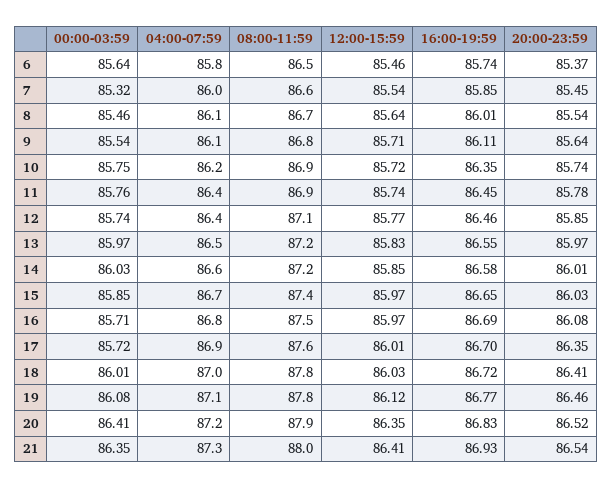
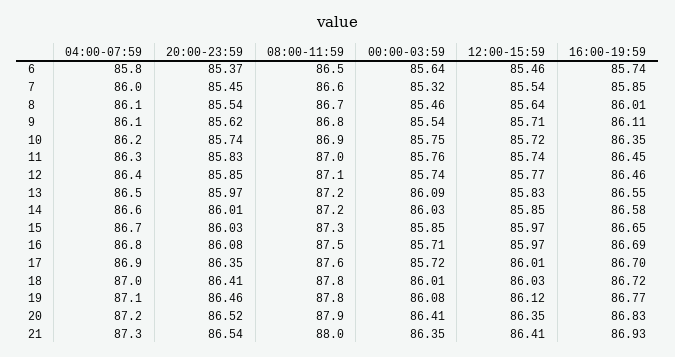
  {
    "00:00-03:59": {
      "6": 85.64,
      "7": 85.32,
      "8": 85.46,
      "9": 85.54,
      "10": 85.75,
      "11": 85.76,
      "12": 85.74,
-     "13": 85.97,
+     "13": 86.09,
      "14": 86.03,
      "15": 85.85,
      "16": 85.71,
      "17": 85.72,
      "18": 86.01,
      "19": 86.08,
      "20": 86.41,
      "21": 86.35
    },
    "04:00-07:59": {
      "6": 85.8,
      "7": 86,
      "8": 86.1,
      "9": 86.1,
      "10": 86.2,
-     "11": 86.4,
+     "11": 86.3,
      "12": 86.4,
      "13": 86.5,
      "14": 86.6,
      "15": 86.7,
      "16": 86.8,
      "17": 86.9,
      "18": 87,
      "19": 87.1,
      "20": 87.2,
      "21": 87.3
    },
    "08:00-11:59": {
      "6": 86.5,
      "7": 86.6,
      "8": 86.7,
      "9": 86.8,
      "10": 86.9,
-     "11": 86.9,
+     "11": 87,
      "12": 87.1,
      "13": 87.2,
      "14": 87.2,
-     "15": 87.4,
+     "15": 87.3,
      "16": 87.5,
      "17": 87.6,
      "18": 87.8,
      "19": 87.8,
      "20": 87.9,
      "21": 88
    },
    "12:00-15:59": {
      "6": 85.46,
      "7": 85.54,
      "8": 85.64,
      "9": 85.71,
      "10": 85.72,
      "11": 85.74,
      "12": 85.77,
      "13": 85.83,
      "14": 85.85,
      "15": 85.97,
      "16": 85.97,
      "17": 86.01,
      "18": 86.03,
      "19": 86.12,
      "20": 86.35,
      "21": 86.41
    },
    "16:00-19:59": {
      "6": 85.74,
      "7": 85.85,
      "8": 86.01,
      "9": 86.11,
      "10": 86.35,
      "11": 86.45,
      "12": 86.46,
      "13": 86.55,
      "14": 86.58,
      "15": 86.65,
      "16": 86.69,
      "17": 86.7,
      "18": 86.72,
      "19": 86.77,
      "20": 86.83,
      "21": 86.93
    },
    "20:00-23:59": {
      "6": 85.37,
      "7": 85.45,
      "8": 85.54,
-     "9": 85.64,
+     "9": 85.62,
      "10": 85.74,
-     "11": 85.78,
+     "11": 85.83,
      "12": 85.85,
      "13": 85.97,
      "14": 86.01,
      "15": 86.03,
      "16": 86.08,
      "17": 86.35,
      "18": 86.41,
      "19": 86.46,
      "20": 86.52,
      "21": 86.54
    }
  }

